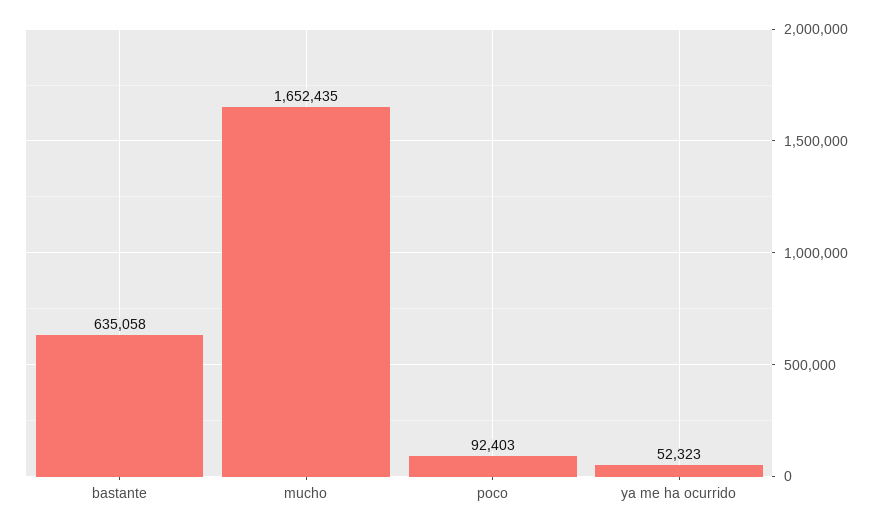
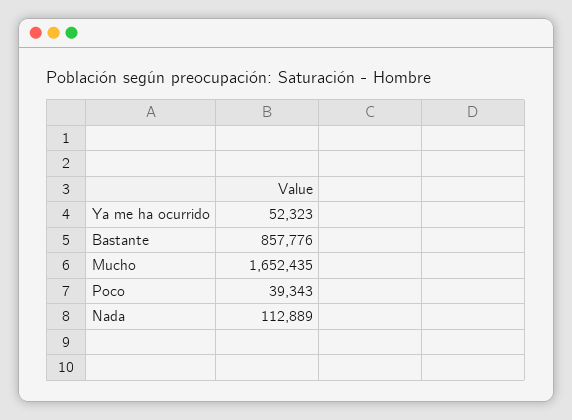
  {
-   "bastante": 635058,
+   "bastante": 857776,
    "mucho": 1652435,
-   "poco": 92403,
+   "poco": 39343,
-   "ya me ha ocurrido": 52323
+   "ya me ha ocurrido": 52323,
+   "Nada": 112889
  }

